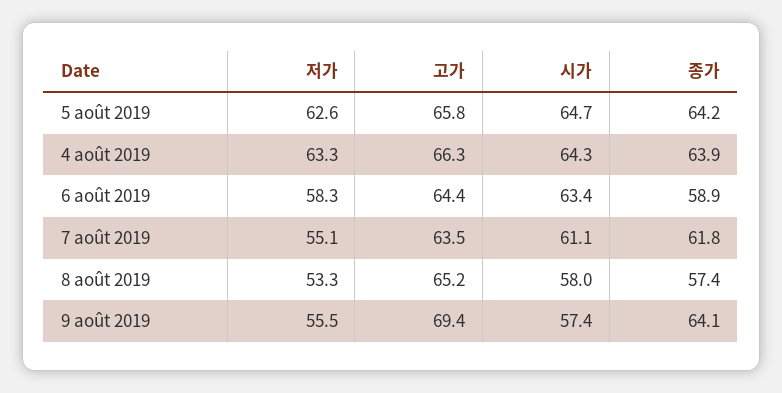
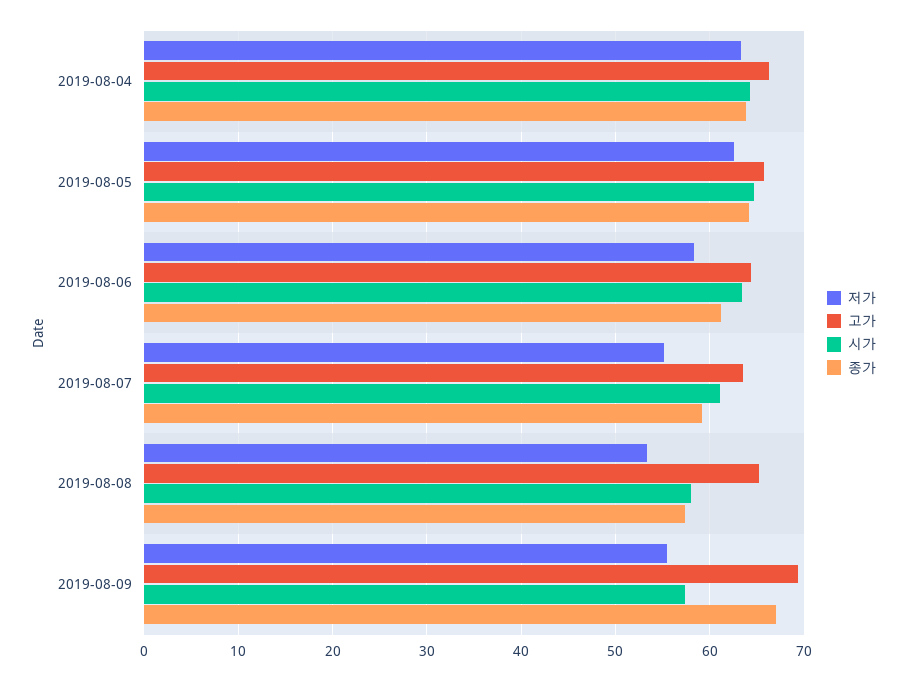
  {
    "저가": {
      "5 août 2019": 62.6,
      "4 août 2019": 63.3,
      "6 août 2019": 58.3,
      "7 août 2019": 55.1,
      "8 août 2019": 53.3,
      "9 août 2019": 55.5
    },
    "고가": {
      "5 août 2019": 65.8,
      "4 août 2019": 66.3,
      "6 août 2019": 64.4,
      "7 août 2019": 63.5,
      "8 août 2019": 65.2,
      "9 août 2019": 69.4
    },
    "시가": {
      "5 août 2019": 64.7,
      "4 août 2019": 64.3,
      "6 août 2019": 63.4,
      "7 août 2019": 61.1,
      "8 août 2019": 58,
      "9 août 2019": 57.4
    },
    "종가": {
      "5 août 2019": 64.2,
      "4 août 2019": 63.9,
-     "6 août 2019": 58.9,
+     "6 août 2019": 61,
-     "7 août 2019": 61.8,
+     "7 août 2019": 59,
      "8 août 2019": 57.4,
-     "9 août 2019": 64.1
+     "9 août 2019": 67
    }
  }

